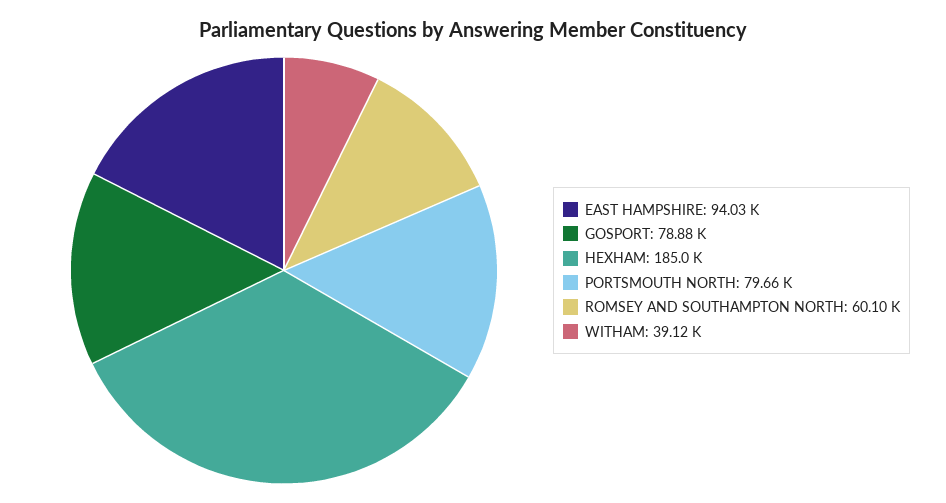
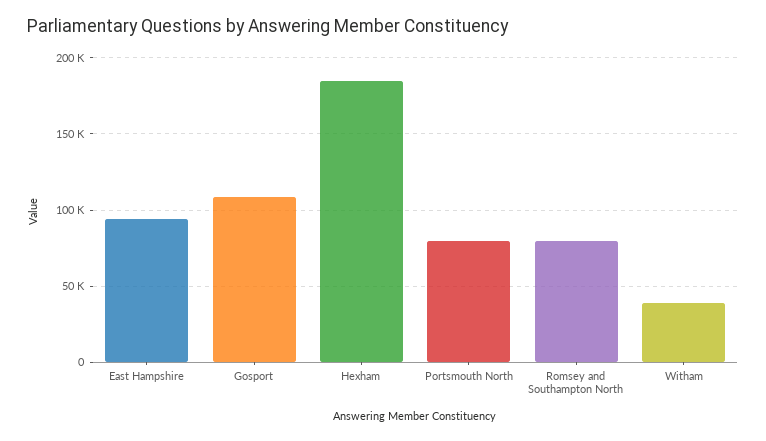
  {
    "EAST HAMPSHIRE": 94030,
-   "GOSPORT": 78880,
+   "GOSPORT": 110000,
    "HEXHAM": 185000,
    "PORTSMOUTH NORTH": 79660,
-   "ROMSEY AND SOUTHAMPTON NORTH": 60100,
+   "ROMSEY AND SOUTHAMPTON NORTH": 80000,
    "WITHAM": 39120
  }

